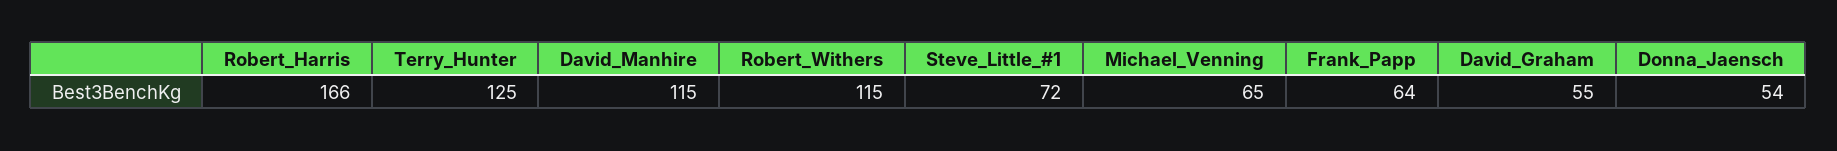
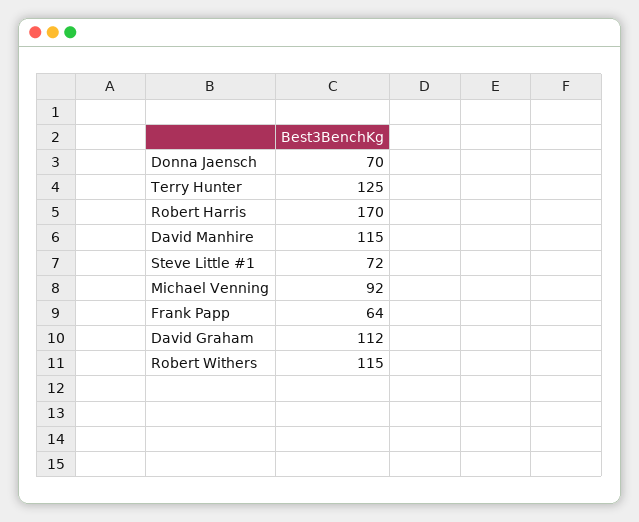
  {
-   "Robert_Harris": 166,
+   "Robert_Harris": 170,
    "Terry_Hunter": 125,
    "David_Manhire": 115,
    "Robert_Withers": 115,
    "Steve_Little_#1": 72,
-   "Michael_Venning": 65,
+   "Michael_Venning": 92,
    "Frank_Papp": 64,
-   "David_Graham": 55,
+   "David_Graham": 112,
-   "Donna_Jaensch": 54
+   "Donna_Jaensch": 70
  }

